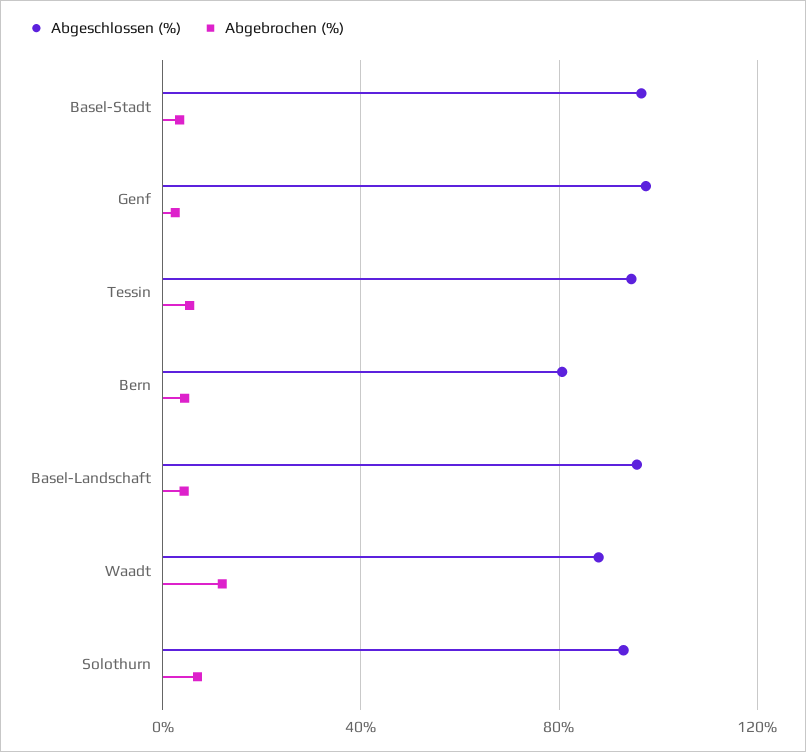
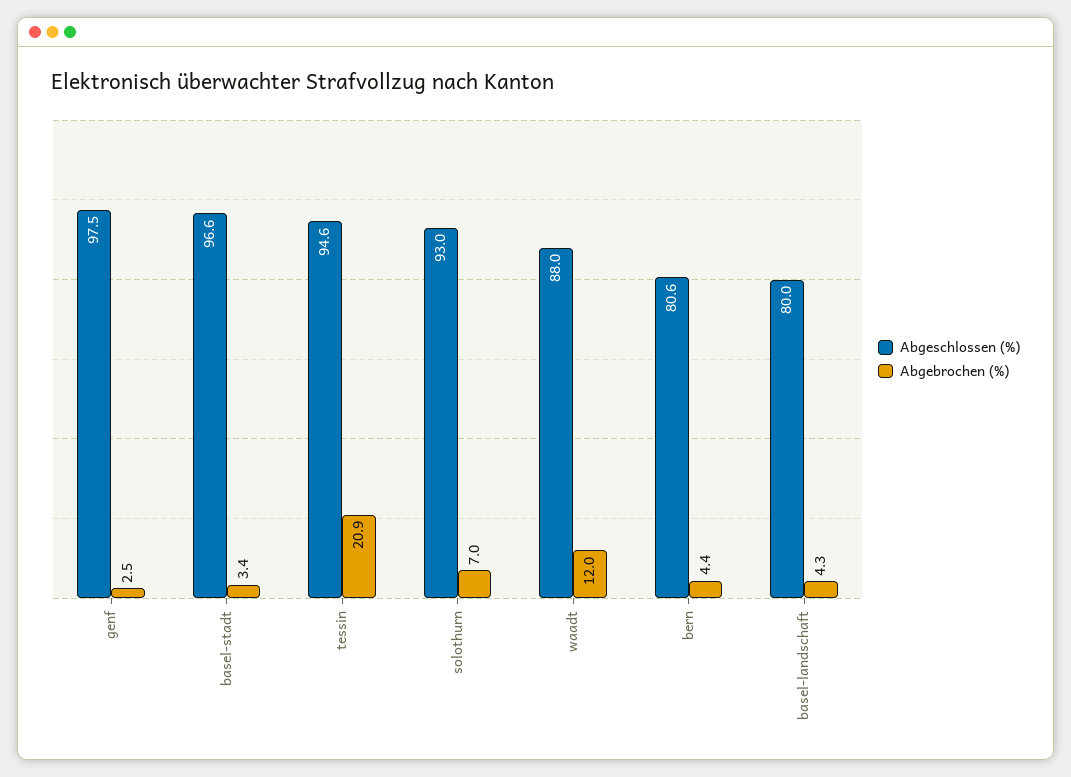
  {
    "Abgeschlossen (%)": {
      "Basel-Stadt": 96.6,
      "Genf": 97.5,
      "Tessin": 94.6,
      "Bern": 80.6,
-     "Basel-Landschaft": 95,
+     "Basel-Landschaft": 80,
      "Waadt": 88,
      "Solothurn": 93
    },
    "Abgebrochen (%)": {
      "Basel-Stadt": 3.4,
      "Genf": 2.5,
-     "Tessin": 5,
+     "Tessin": 20.9,
      "Bern": 4.4,
      "Basel-Landschaft": 4.3,
      "Waadt": 12,
      "Solothurn": 7
    }
  }

